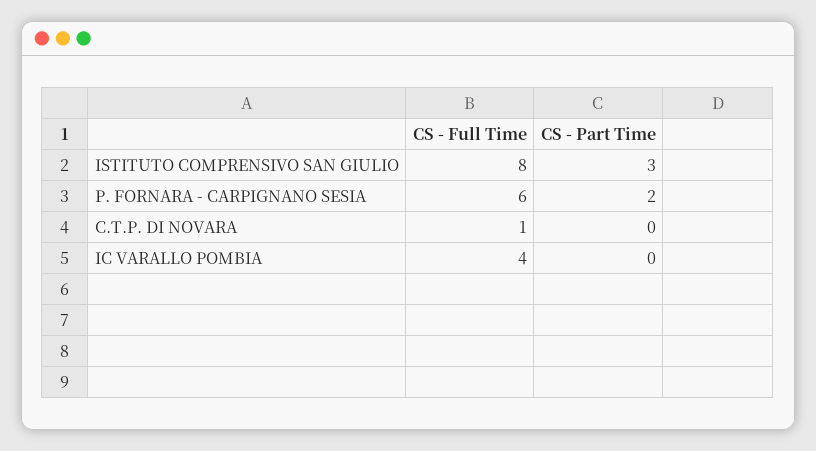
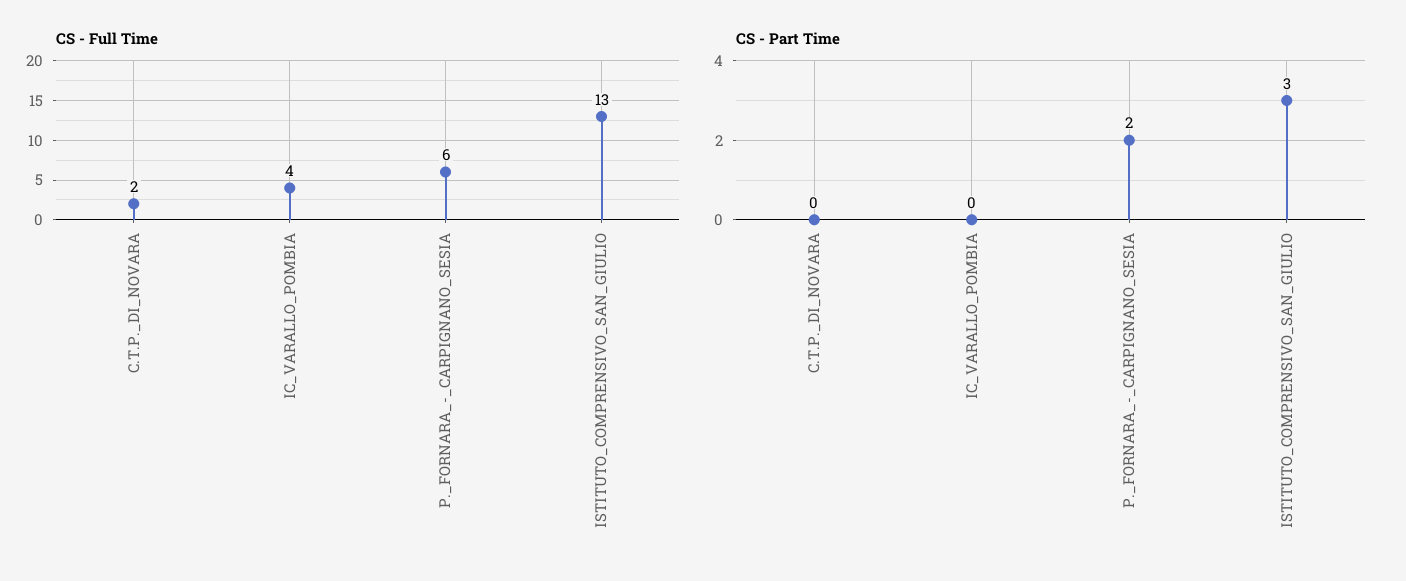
  {
    "CS - Full Time": {
-     "ISTITUTO COMPRENSIVO SAN GIULIO": 8,
+     "ISTITUTO COMPRENSIVO SAN GIULIO": 13,
      "P. FORNARA - CARPIGNANO SESIA": 6,
-     "C.T.P. DI NOVARA": 1,
+     "C.T.P. DI NOVARA": 2,
      "IC VARALLO POMBIA": 4
    },
    "CS - Part Time": {
      "ISTITUTO COMPRENSIVO SAN GIULIO": 3,
      "P. FORNARA - CARPIGNANO SESIA": 2,
      "C.T.P. DI NOVARA": 0,
      "IC VARALLO POMBIA": 0
    }
  }

